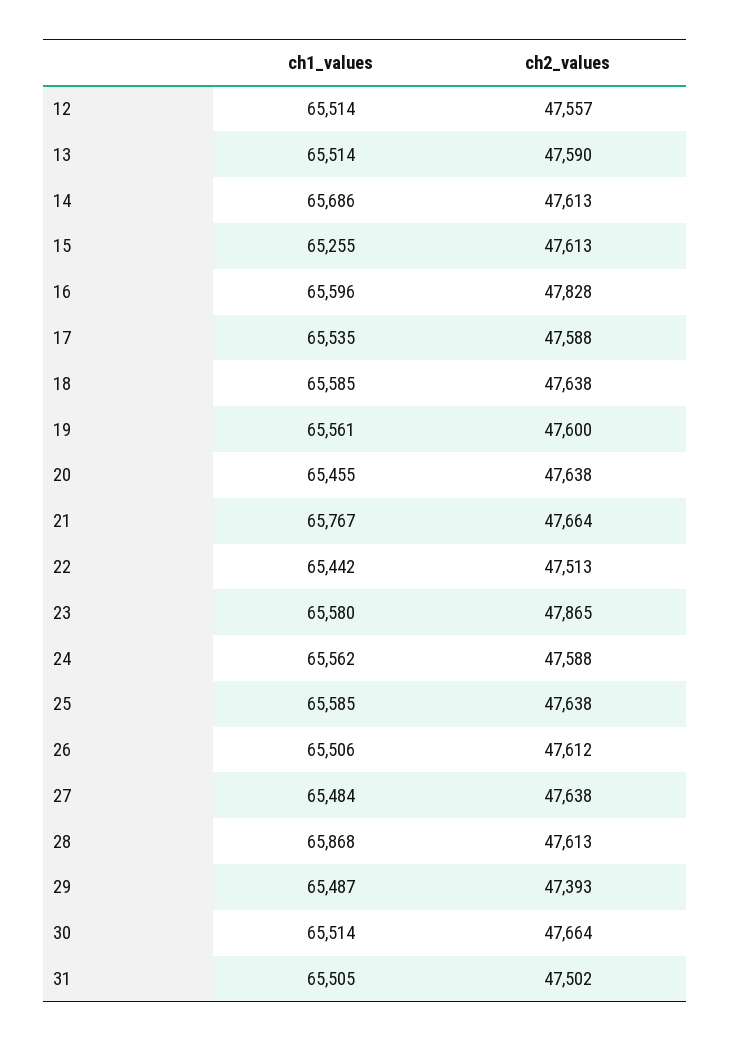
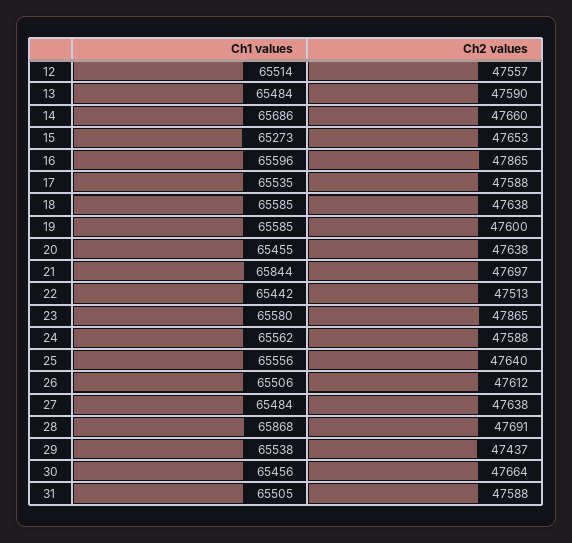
  {
    "ch1_values": {
      "12": 65514,
-     "13": 65514,
+     "13": 65484,
      "14": 65686,
-     "15": 65255,
+     "15": 65273,
      "16": 65596,
      "17": 65535,
      "18": 65585,
-     "19": 65561,
+     "19": 65585,
      "20": 65455,
-     "21": 65767,
+     "21": 65844,
      "22": 65442,
      "23": 65580,
      "24": 65562,
-     "25": 65585,
+     "25": 65556,
      "26": 65506,
      "27": 65484,
      "28": 65868,
-     "29": 65487,
+     "29": 65538,
-     "30": 65514,
+     "30": 65456,
      "31": 65505
    },
    "ch2_values": {
      "12": 47557,
      "13": 47590,
-     "14": 47613,
+     "14": 47660,
-     "15": 47613,
+     "15": 47653,
-     "16": 47828,
+     "16": 47865,
      "17": 47588,
      "18": 47638,
      "19": 47600,
      "20": 47638,
-     "21": 47664,
+     "21": 47697,
      "22": 47513,
      "23": 47865,
      "24": 47588,
-     "25": 47638,
+     "25": 47640,
      "26": 47612,
      "27": 47638,
-     "28": 47613,
+     "28": 47691,
-     "29": 47393,
+     "29": 47437,
      "30": 47664,
-     "31": 47502
+     "31": 47588
    }
  }

